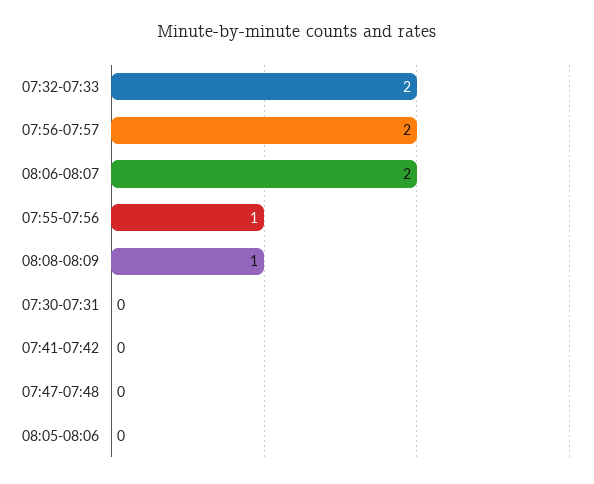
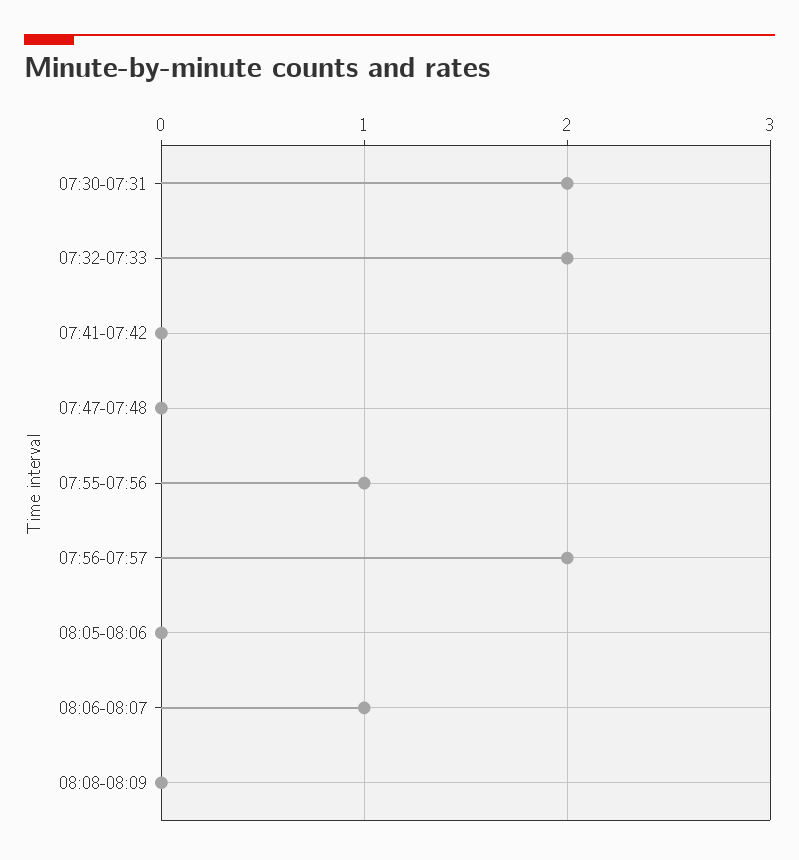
  {
    "07:32-07:33": 2,
    "07:56-07:57": 2,
-   "08:06-08:07": 2,
+   "08:06-08:07": 1,
    "07:55-07:56": 1,
-   "08:08-08:09": 1,
+   "08:08-08:09": 0,
-   "07:30-07:31": 0,
+   "07:30-07:31": 2,
    "07:41-07:42": 0,
    "07:47-07:48": 0,
    "08:05-08:06": 0
  }

